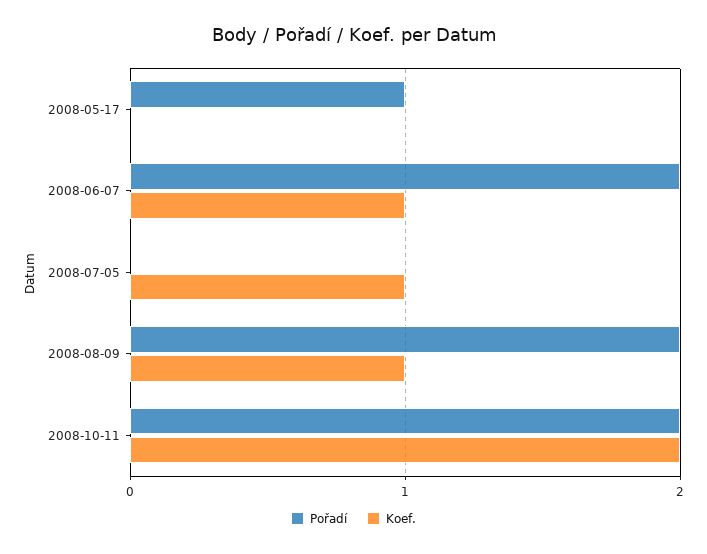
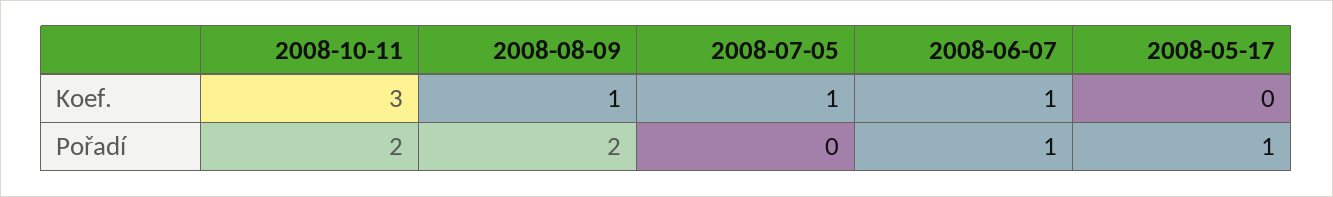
  {
    "Pořadí": {
      "2008-05-17": 1,
-     "2008-06-07": 2,
+     "2008-06-07": 1,
      "2008-07-05": 0,
      "2008-08-09": 2,
      "2008-10-11": 2
    },
    "Koef.": {
      "2008-05-17": 0,
      "2008-06-07": 1,
      "2008-07-05": 1,
      "2008-08-09": 1,
-     "2008-10-11": 2
+     "2008-10-11": 3
    }
  }

